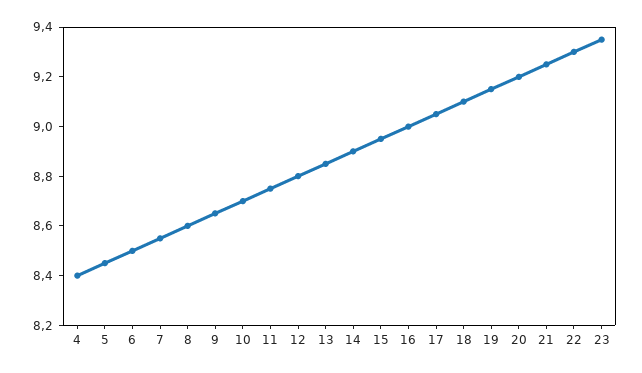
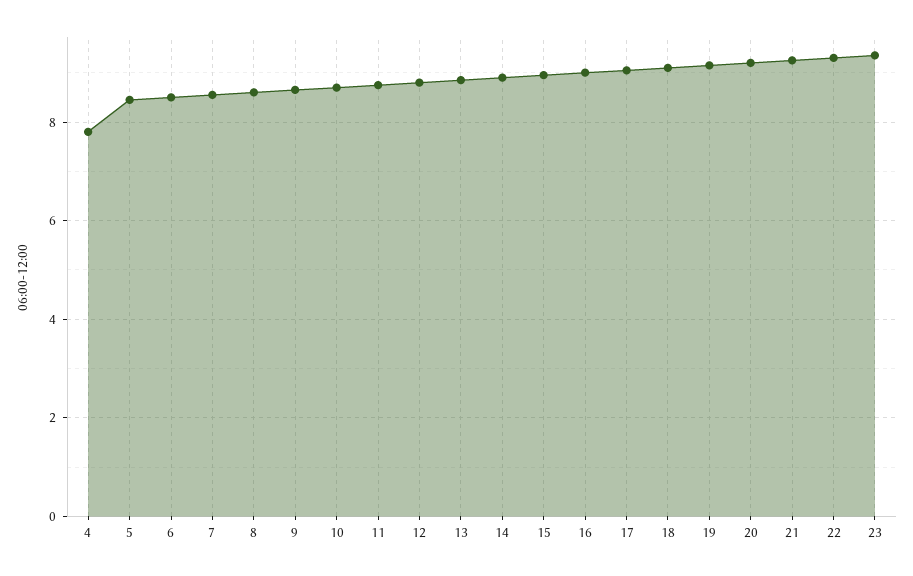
  {
-   "4": 8.4,
+   "4": 7.8,
    "5": 8.45,
    "6": 8.5,
    "7": 8.55,
    "8": 8.6,
    "9": 8.65,
    "10": 8.7,
    "11": 8.75,
    "12": 8.8,
    "13": 8.85,
    "14": 8.9,
    "15": 8.95,
    "16": 9,
    "17": 9.05,
    "18": 9.1,
    "19": 9.15,
    "20": 9.2,
    "21": 9.25,
    "22": 9.3,
    "23": 9.35
  }

